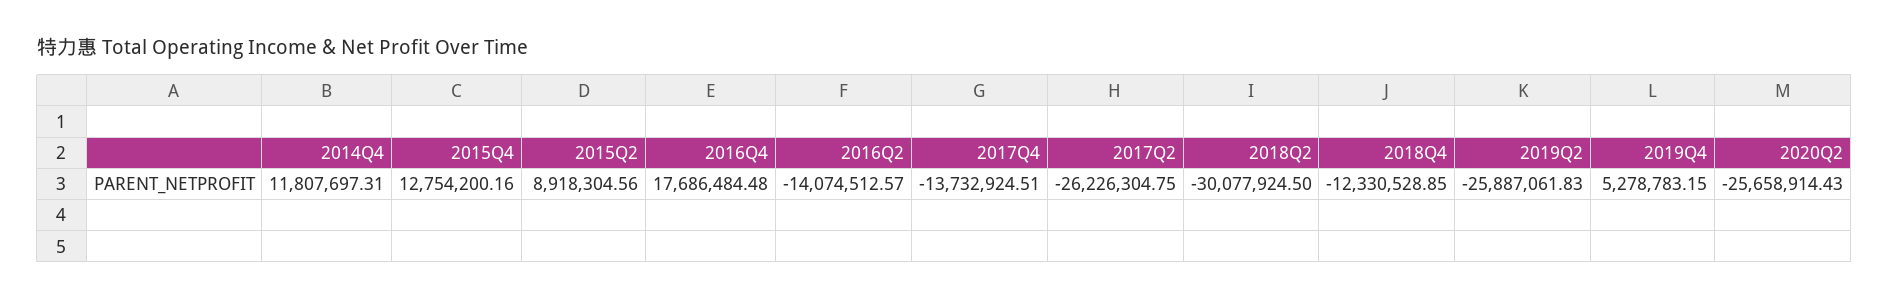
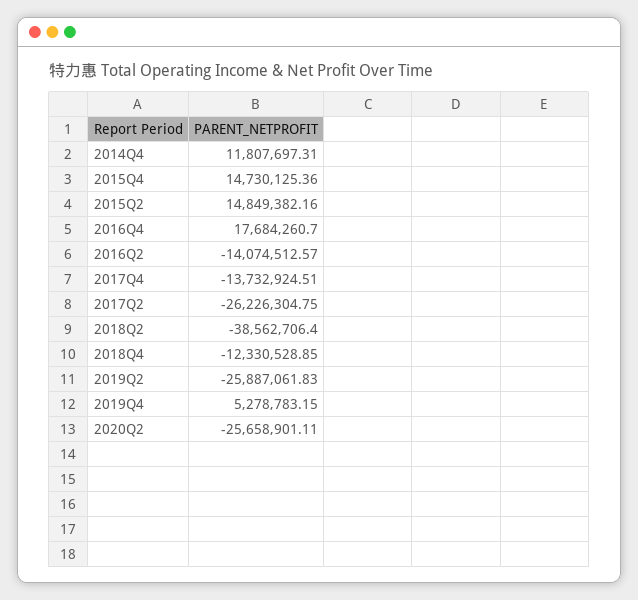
  {
    "2014Q4": 11807697.31,
-   "2015Q4": 12754200.16,
+   "2015Q4": 14730125.36,
-   "2015Q2": 8918304.56,
+   "2015Q2": 14849382.16,
-   "2016Q4": 17686484.48,
+   "2016Q4": 17684260.7,
    "2016Q2": -14074512.57,
    "2017Q4": -13732924.51,
    "2017Q2": -26226304.75,
-   "2018Q2": -30077924.5,
+   "2018Q2": -38562706.4,
    "2018Q4": -12330528.85,
    "2019Q2": -25887061.83,
    "2019Q4": 5278783.15,
-   "2020Q2": -25658914.43
+   "2020Q2": -25658901.11
  }

